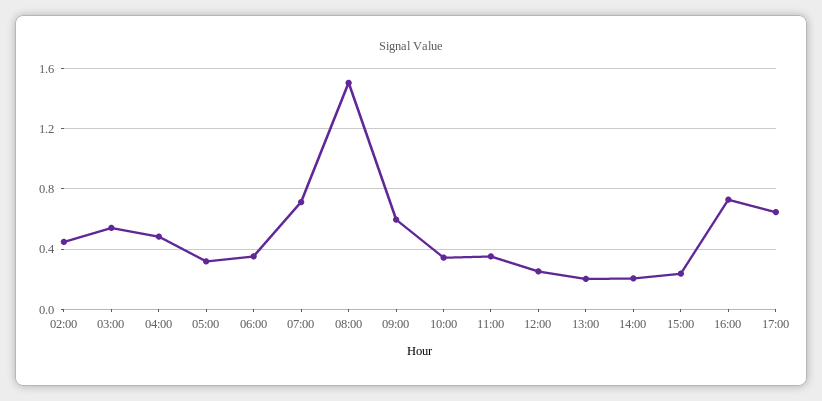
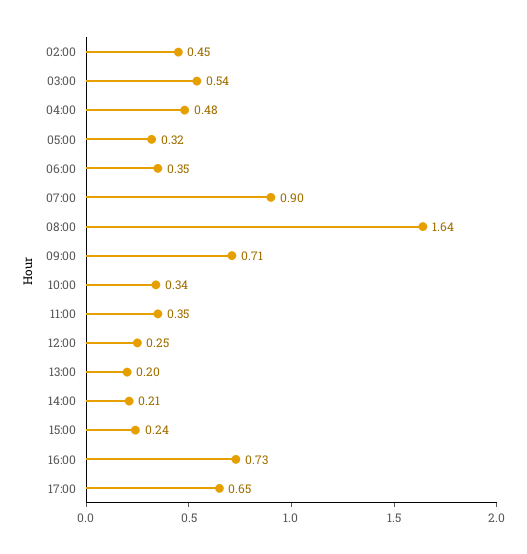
  {
    "02:00": 0.45,
    "03:00": 0.54,
    "04:00": 0.48,
    "05:00": 0.32,
    "06:00": 0.35,
-   "07:00": 0.7,
+   "07:00": 0.9,
-   "08:00": 1.5,
+   "08:00": 1.64,
-   "09:00": 0.6,
+   "09:00": 0.71,
    "10:00": 0.34,
    "11:00": 0.35,
    "12:00": 0.25,
    "13:00": 0.2,
    "14:00": 0.21,
    "15:00": 0.24,
    "16:00": 0.73,
    "17:00": 0.65
  }

